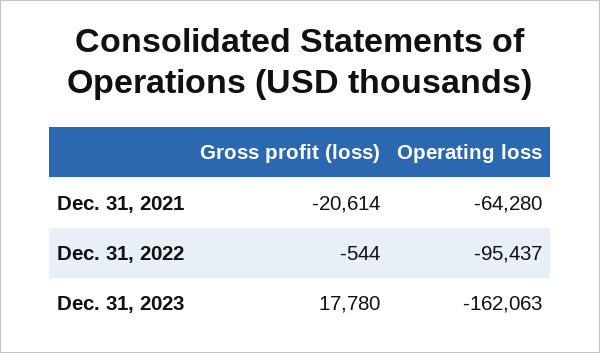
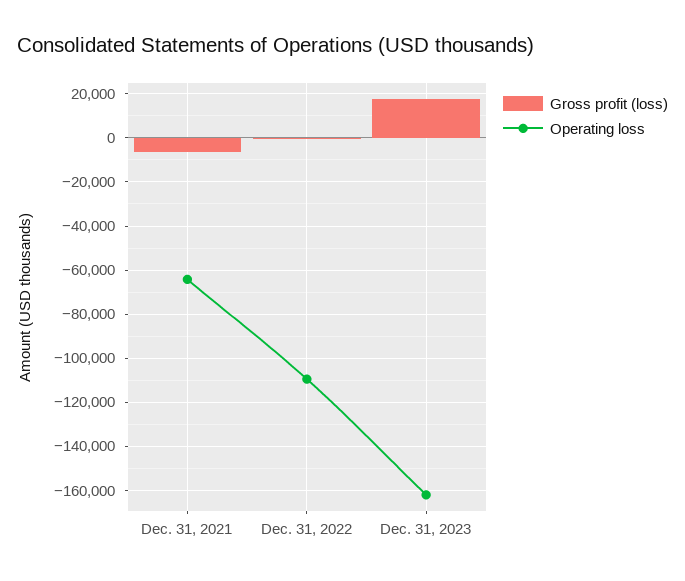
  {
    "Gross profit (loss)": {
-     "Dec. 31, 2021": -20614,
+     "Dec. 31, 2021": -5000,
      "Dec. 31, 2022": -544,
      "Dec. 31, 2023": 17780
    },
    "Operating loss": {
      "Dec. 31, 2021": -64280,
-     "Dec. 31, 2022": -95437,
+     "Dec. 31, 2022": -110000,
      "Dec. 31, 2023": -162063
    }
  }

